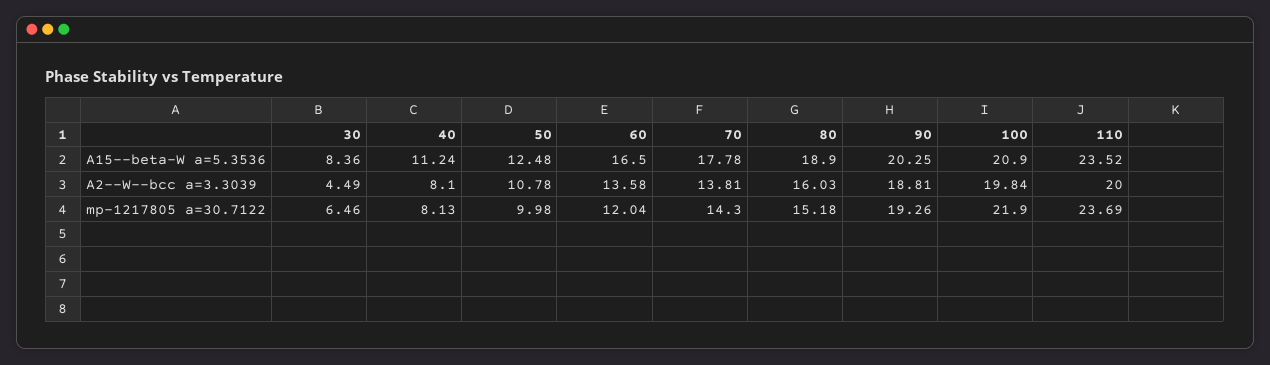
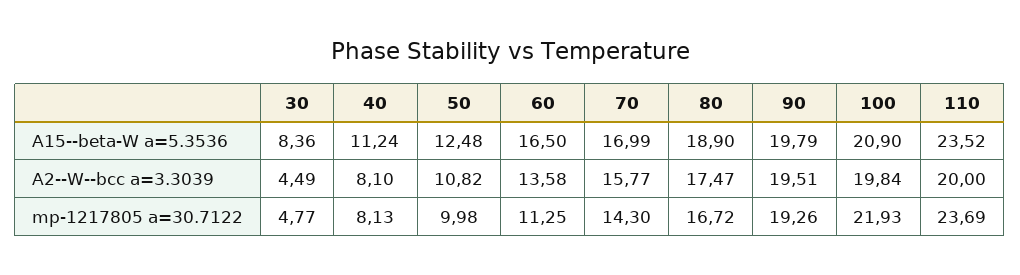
  {
    "30": {
      "A15--beta-W a=5.3536": 8.36,
      "A2--W--bcc a=3.3039": 4.49,
-     "mp-1217805 a=30.7122": 6.46
+     "mp-1217805 a=30.7122": 4.77
    },
    "40": {
      "A15--beta-W a=5.3536": 11.24,
      "A2--W--bcc a=3.3039": 8.1,
      "mp-1217805 a=30.7122": 8.13
    },
    "50": {
      "A15--beta-W a=5.3536": 12.48,
-     "A2--W--bcc a=3.3039": 10.78,
+     "A2--W--bcc a=3.3039": 10.82,
      "mp-1217805 a=30.7122": 9.98
    },
    "60": {
      "A15--beta-W a=5.3536": 16.5,
      "A2--W--bcc a=3.3039": 13.58,
-     "mp-1217805 a=30.7122": 12.04
+     "mp-1217805 a=30.7122": 11.25
    },
    "70": {
-     "A15--beta-W a=5.3536": 17.78,
+     "A15--beta-W a=5.3536": 16.99,
-     "A2--W--bcc a=3.3039": 13.81,
+     "A2--W--bcc a=3.3039": 15.77,
      "mp-1217805 a=30.7122": 14.3
    },
    "80": {
      "A15--beta-W a=5.3536": 18.9,
-     "A2--W--bcc a=3.3039": 16.03,
+     "A2--W--bcc a=3.3039": 17.47,
-     "mp-1217805 a=30.7122": 15.18
+     "mp-1217805 a=30.7122": 16.72
    },
    "90": {
-     "A15--beta-W a=5.3536": 20.25,
+     "A15--beta-W a=5.3536": 19.79,
-     "A2--W--bcc a=3.3039": 18.81,
+     "A2--W--bcc a=3.3039": 19.51,
      "mp-1217805 a=30.7122": 19.26
    },
    "100": {
      "A15--beta-W a=5.3536": 20.9,
      "A2--W--bcc a=3.3039": 19.84,
-     "mp-1217805 a=30.7122": 21.9
+     "mp-1217805 a=30.7122": 21.93
    },
    "110": {
      "A15--beta-W a=5.3536": 23.52,
      "A2--W--bcc a=3.3039": 20,
      "mp-1217805 a=30.7122": 23.69
    }
  }

